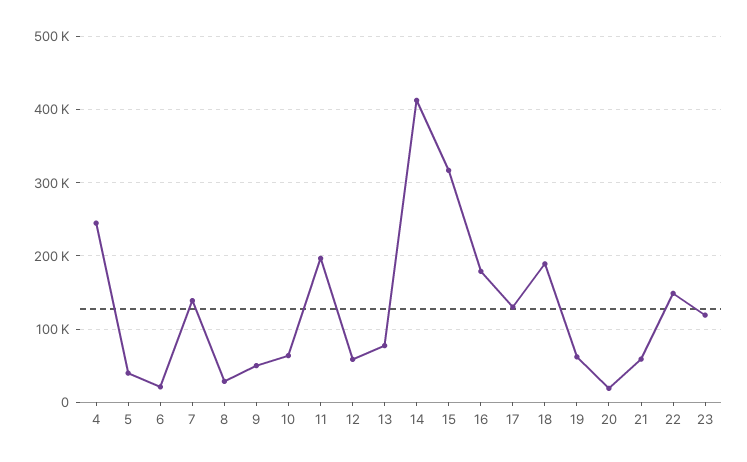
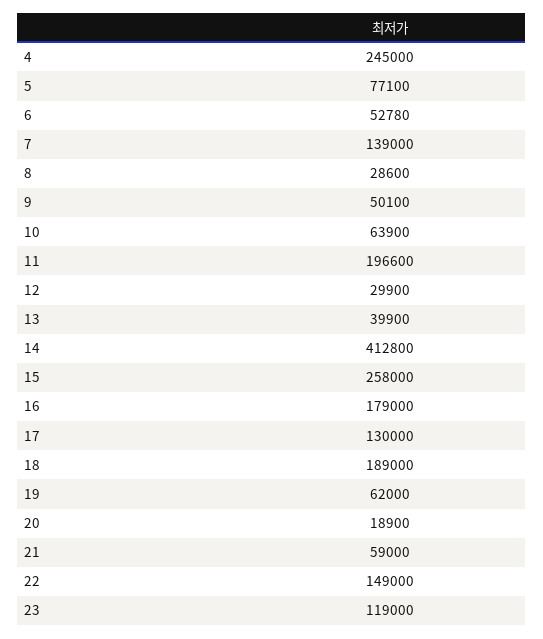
  {
    "4": 245000,
-   "5": 40000,
+   "5": 77100,
-   "6": 20000,
+   "6": 52780,
    "7": 139000,
    "8": 28600,
    "9": 50100,
    "10": 63900,
    "11": 196600,
-   "12": 60000,
+   "12": 29900,
-   "13": 80000,
+   "13": 39900,
    "14": 412800,
-   "15": 320000,
+   "15": 258000,
    "16": 179000,
    "17": 130000,
    "18": 189000,
    "19": 62000,
    "20": 18900,
    "21": 59000,
    "22": 149000,
    "23": 119000
  }

